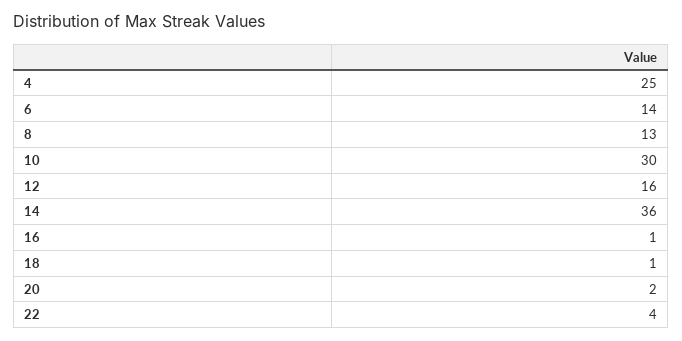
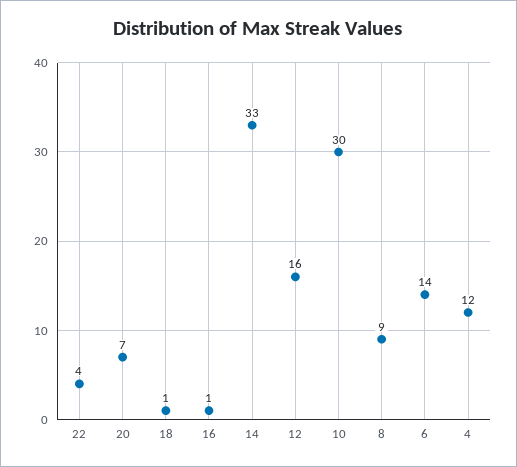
  {
-   "4": 25,
+   "4": 12,
    "6": 14,
-   "8": 13,
+   "8": 9,
    "10": 30,
    "12": 16,
-   "14": 36,
+   "14": 33,
    "16": 1,
    "18": 1,
-   "20": 2,
+   "20": 7,
    "22": 4
  }

